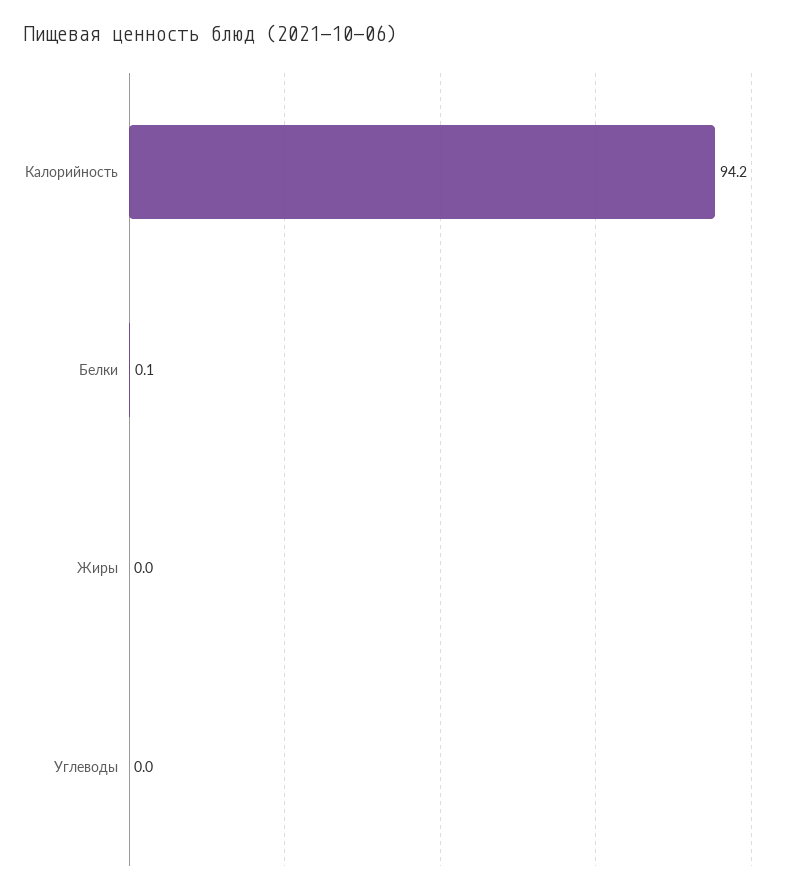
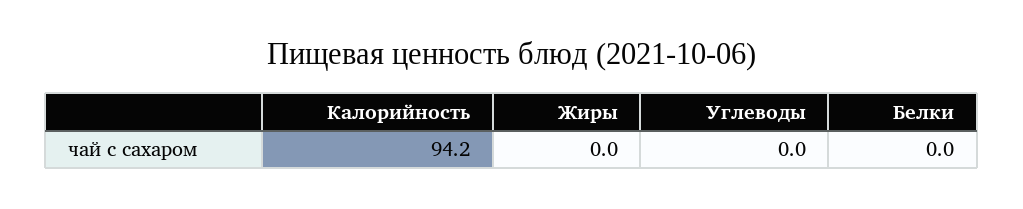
  {
    "Калорийность": 94.2,
-   "Белки": 0.1,
+   "Белки": 0,
    "Жиры": 0,
    "Углеводы": 0
  }

